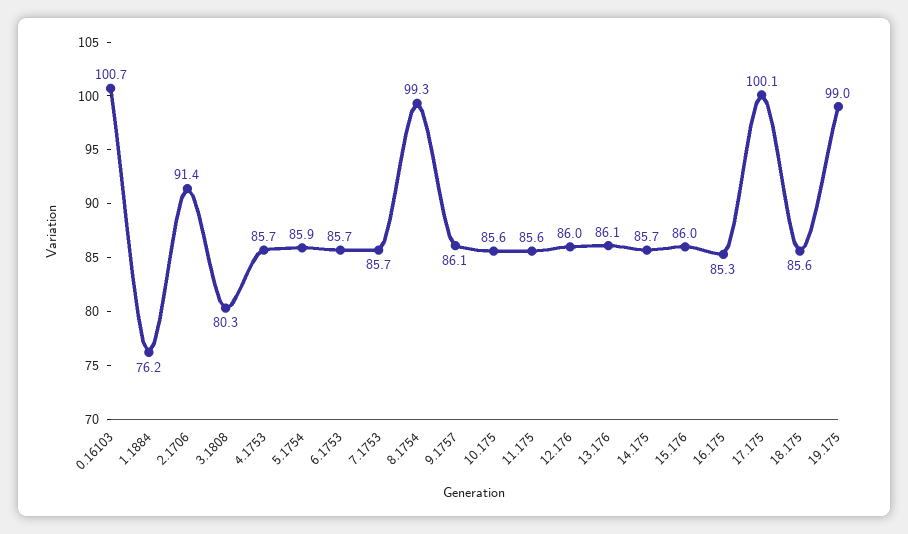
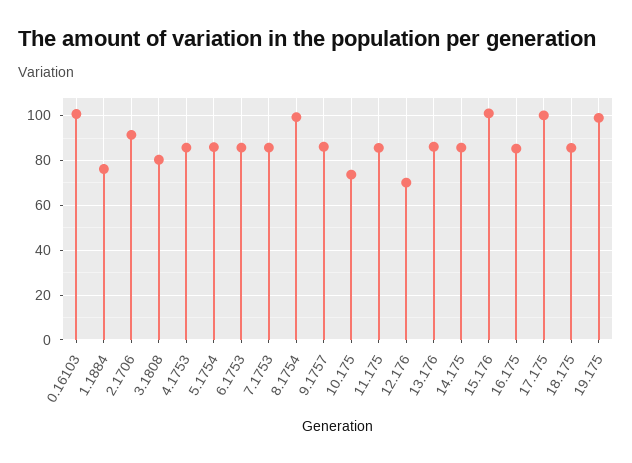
  {
    "0.16103": 100.7,
    "1.1884": 76.2,
    "2.1706": 91.4,
    "3.1808": 80.3,
    "4.1753": 85.7,
    "5.1754": 85.9,
    "6.1753": 85.7,
    "7.1753": 85.7,
    "8.1754": 99.3,
    "9.1757": 86.1,
-   "10.175": 85.6,
+   "10.175": 75,
    "11.175": 85.6,
-   "12.176": 86,
+   "12.176": 70,
    "13.176": 86.1,
    "14.175": 85.7,
-   "15.176": 86,
+   "15.176": 100,
    "16.175": 85.3,
    "17.175": 100.1,
    "18.175": 85.6,
    "19.175": 99
  }

